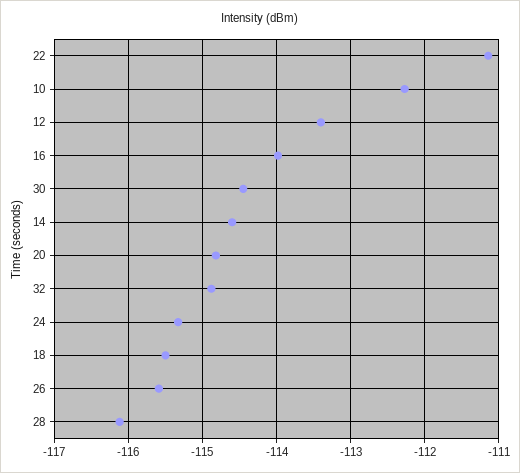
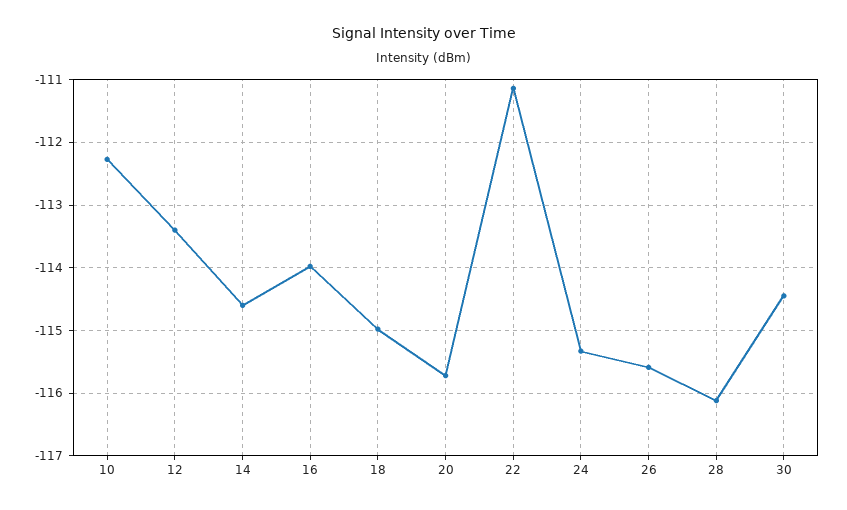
  {
    "22": -111.1,
    "10": -112.3,
    "12": -113.4,
    "16": -114,
    "30": -114.5,
    "14": -114.6,
-   "20": -114.8,
+   "20": -115.7,
-   "32": -114.9,
    "24": -115.3,
-   "18": -115.5,
+   "18": -115,
    "26": -115.6,
    "28": -116.1
  }

